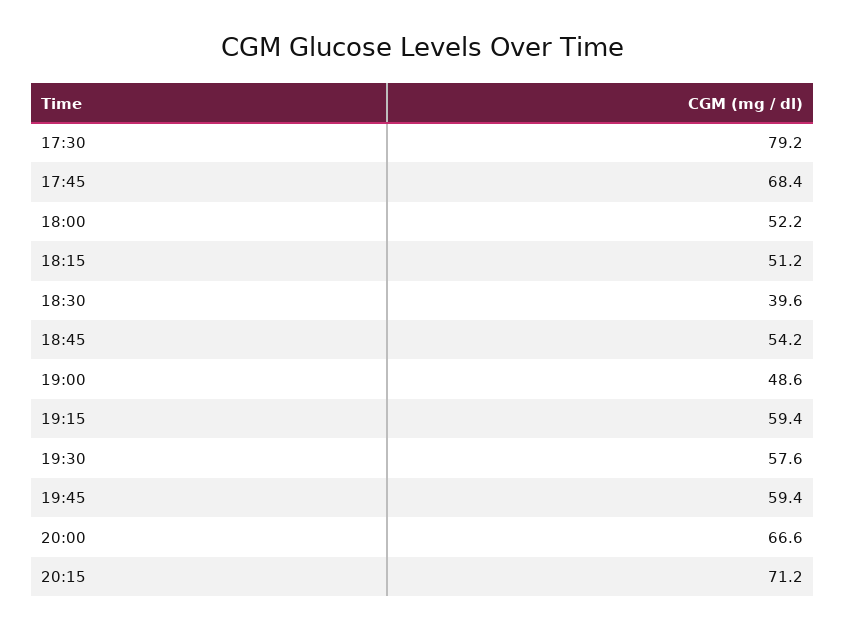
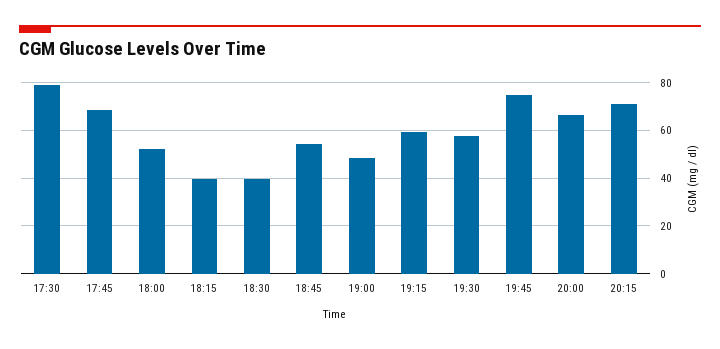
  {
    "17:30": 79.2,
    "17:45": 68.4,
    "18:00": 52.2,
-   "18:15": 51.2,
+   "18:15": 40,
    "18:30": 39.6,
    "18:45": 54.2,
    "19:00": 48.6,
    "19:15": 59.4,
    "19:30": 57.6,
-   "19:45": 59.4,
+   "19:45": 75,
    "20:00": 66.6,
    "20:15": 71.2
  }

